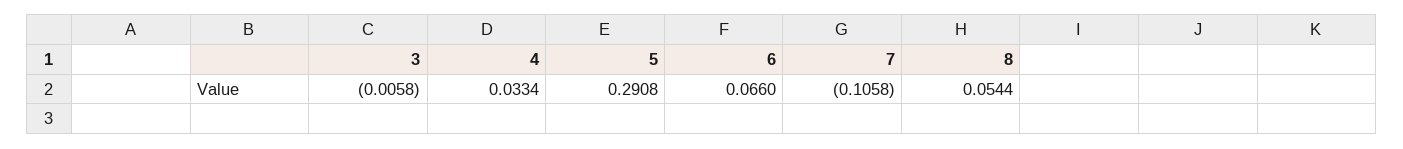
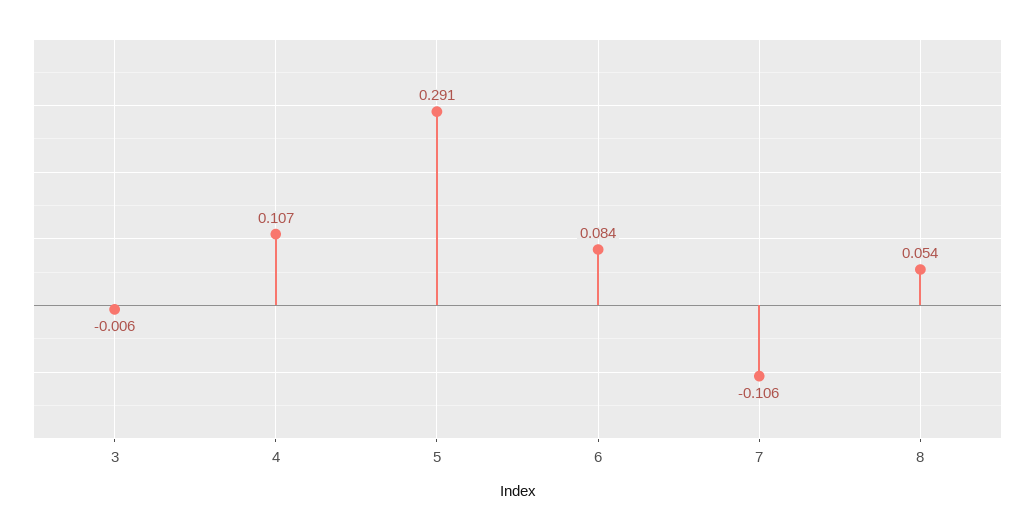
  {
    "3": -0.0058,
-   "4": 0.0334,
+   "4": 0.107,
    "5": 0.2908,
-   "6": 0.066,
+   "6": 0.084,
    "7": -0.1058,
    "8": 0.0544
  }

